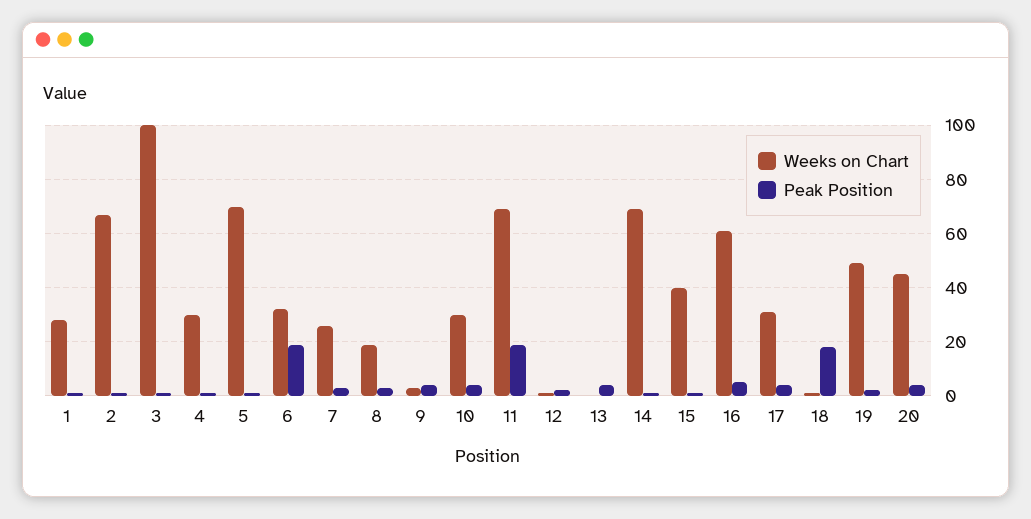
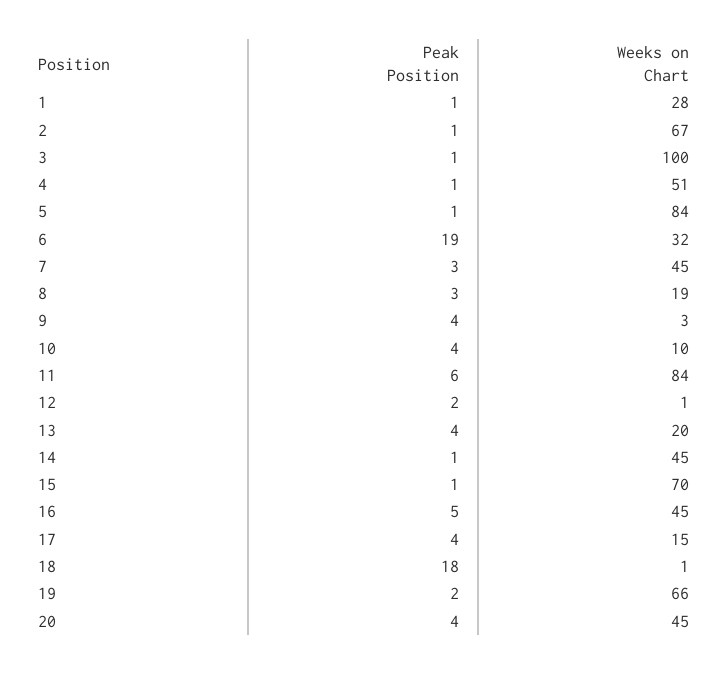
  {
    "Weeks on Chart": {
      "1": 28,
      "2": 67,
      "3": 100,
-     "4": 30,
+     "4": 51,
-     "5": 70,
+     "5": 84,
      "6": 32,
-     "7": 25,
+     "7": 45,
      "8": 19,
      "9": 3,
-     "10": 30,
+     "10": 10,
-     "11": 70,
+     "11": 84,
      "12": 1,
-     "13": 0,
+     "13": 20,
-     "14": 70,
+     "14": 45,
-     "15": 40,
+     "15": 70,
-     "16": 60,
+     "16": 45,
-     "17": 30,
+     "17": 15,
      "18": 1,
-     "19": 50,
+     "19": 66,
      "20": 45
    },
    "Peak Position": {
      "1": 1,
      "2": 1,
      "3": 1,
      "4": 1,
      "5": 1,
      "6": 19,
      "7": 3,
      "8": 3,
      "9": 4,
      "10": 4,
-     "11": 20,
+     "11": 6,
      "12": 2,
      "13": 4,
      "14": 1,
      "15": 1,
      "16": 5,
      "17": 4,
      "18": 18,
      "19": 2,
      "20": 4
    }
  }

